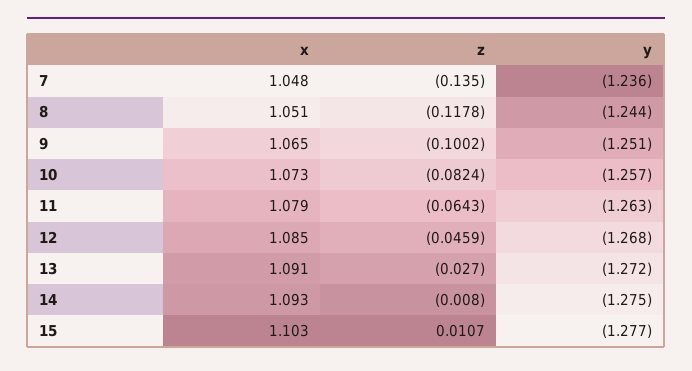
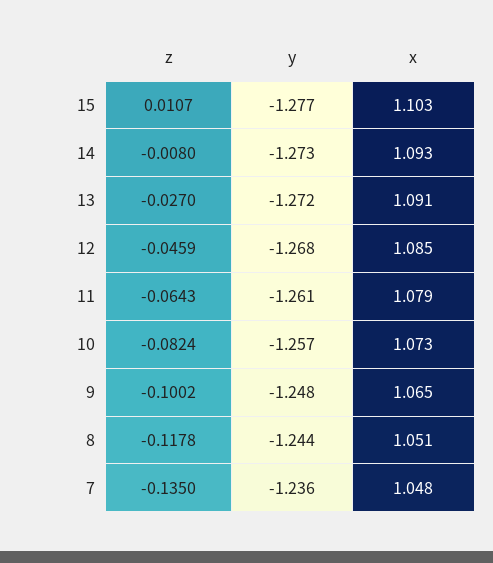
  {
    "x": {
      "7": 1.048,
      "8": 1.051,
      "9": 1.065,
      "10": 1.073,
      "11": 1.079,
      "12": 1.085,
      "13": 1.091,
      "14": 1.093,
      "15": 1.103
    },
    "z": {
      "7": -0.135,
      "8": -0.1178,
      "9": -0.1002,
      "10": -0.0824,
      "11": -0.0643,
      "12": -0.0459,
      "13": -0.027,
      "14": -0.008,
      "15": 0.0107
    },
    "y": {
      "7": -1.236,
      "8": -1.244,
-     "9": -1.251,
+     "9": -1.248,
      "10": -1.257,
-     "11": -1.263,
+     "11": -1.261,
      "12": -1.268,
      "13": -1.272,
-     "14": -1.275,
+     "14": -1.273,
      "15": -1.277
    }
  }

